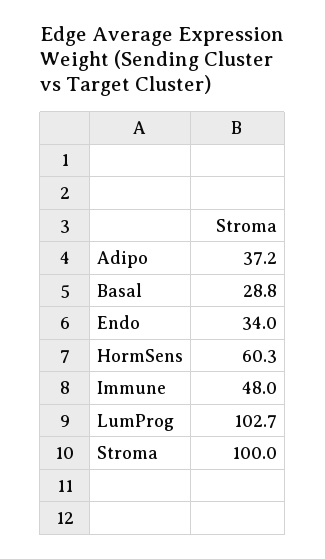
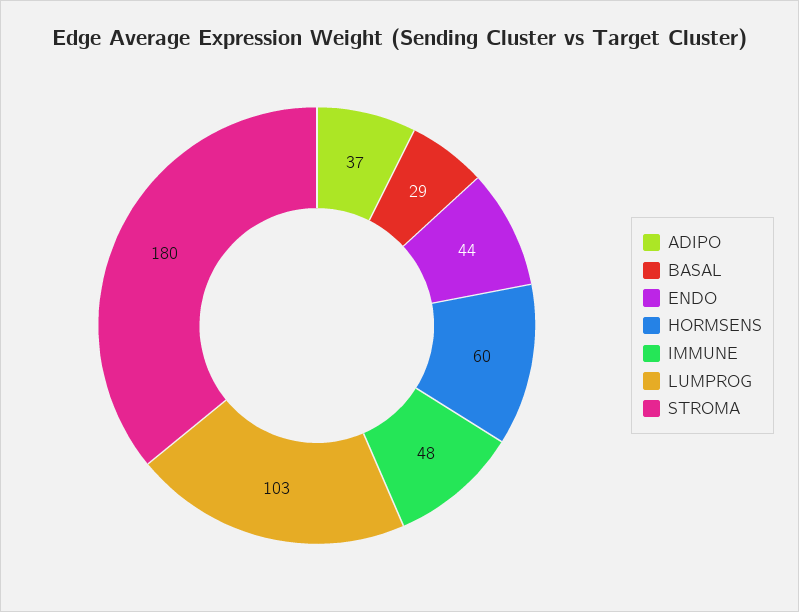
  {
    "Adipo": 37.2,
    "Basal": 28.8,
-   "Endo": 34,
+   "Endo": 44,
    "HormSens": 60.3,
    "Immune": 48,
    "LumProg": 102.7,
-   "Stroma": 100
+   "Stroma": 180
  }

